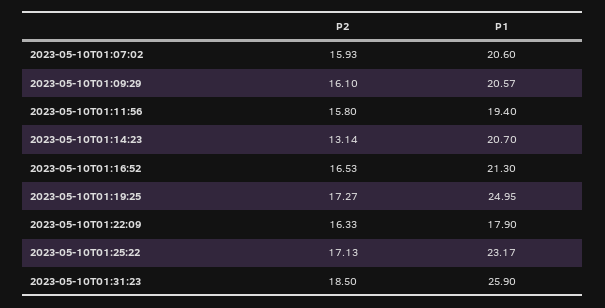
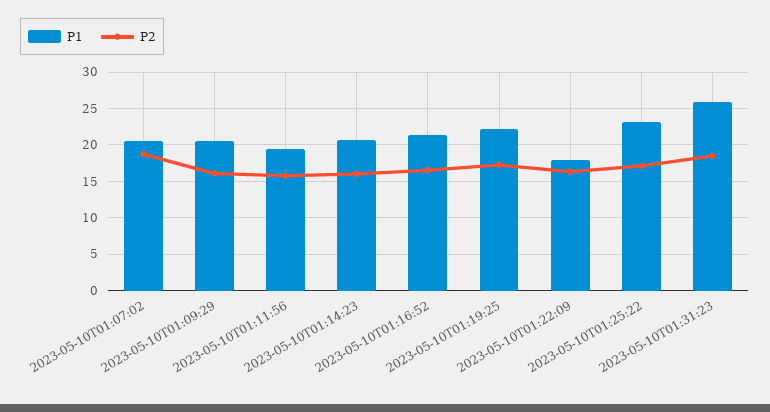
  {
    "P2": {
-     "2023-05-10T01:07:02": 15.93,
+     "2023-05-10T01:07:02": 19,
      "2023-05-10T01:09:29": 16.1,
      "2023-05-10T01:11:56": 15.8,
-     "2023-05-10T01:14:23": 13.14,
+     "2023-05-10T01:14:23": 16,
      "2023-05-10T01:16:52": 16.53,
      "2023-05-10T01:19:25": 17.27,
      "2023-05-10T01:22:09": 16.33,
      "2023-05-10T01:25:22": 17.13,
      "2023-05-10T01:31:23": 18.5
    },
    "P1": {
      "2023-05-10T01:07:02": 20.6,
      "2023-05-10T01:09:29": 20.57,
      "2023-05-10T01:11:56": 19.4,
      "2023-05-10T01:14:23": 20.7,
      "2023-05-10T01:16:52": 21.3,
-     "2023-05-10T01:19:25": 24.95,
+     "2023-05-10T01:19:25": 22,
      "2023-05-10T01:22:09": 17.9,
      "2023-05-10T01:25:22": 23.17,
      "2023-05-10T01:31:23": 25.9
    }
  }

